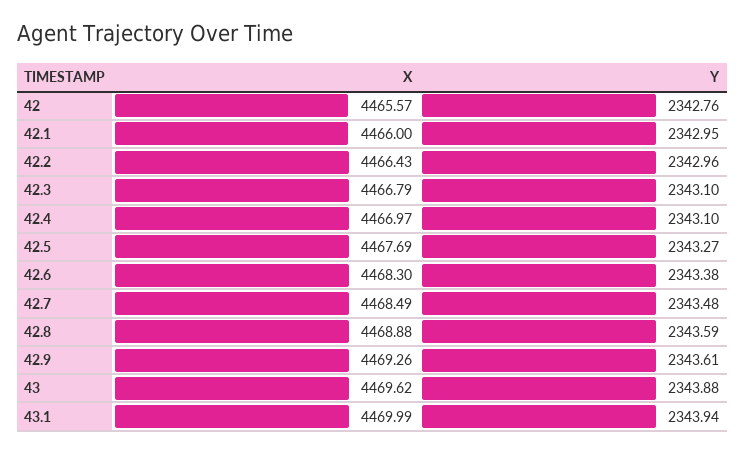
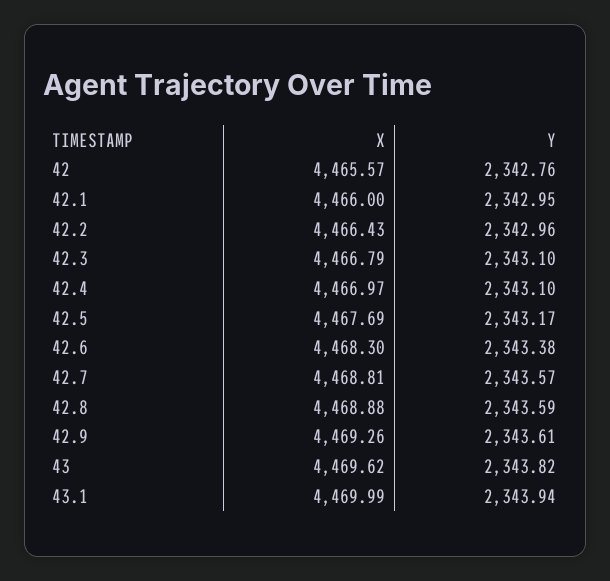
  {
    "X": {
      "42": 4465.57,
      "42.1": 4466,
      "42.2": 4466.43,
      "42.3": 4466.79,
      "42.4": 4466.97,
      "42.5": 4467.69,
      "42.6": 4468.3,
-     "42.7": 4468.49,
+     "42.7": 4468.81,
      "42.8": 4468.88,
      "42.9": 4469.26,
      "43": 4469.62,
      "43.1": 4469.99
    },
    "Y": {
      "42": 2342.76,
      "42.1": 2342.95,
      "42.2": 2342.96,
      "42.3": 2343.1,
      "42.4": 2343.1,
-     "42.5": 2343.27,
+     "42.5": 2343.17,
      "42.6": 2343.38,
-     "42.7": 2343.48,
+     "42.7": 2343.57,
      "42.8": 2343.59,
      "42.9": 2343.61,
-     "43": 2343.88,
+     "43": 2343.82,
      "43.1": 2343.94
    }
  }

